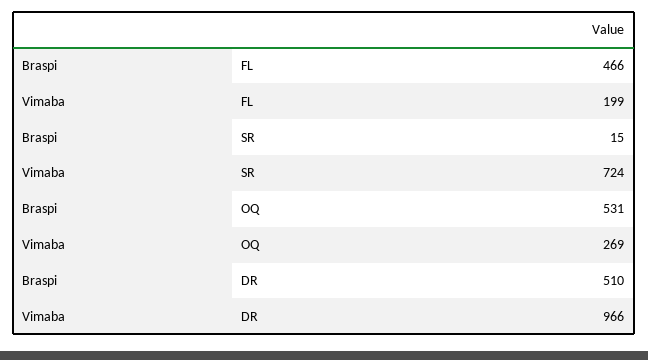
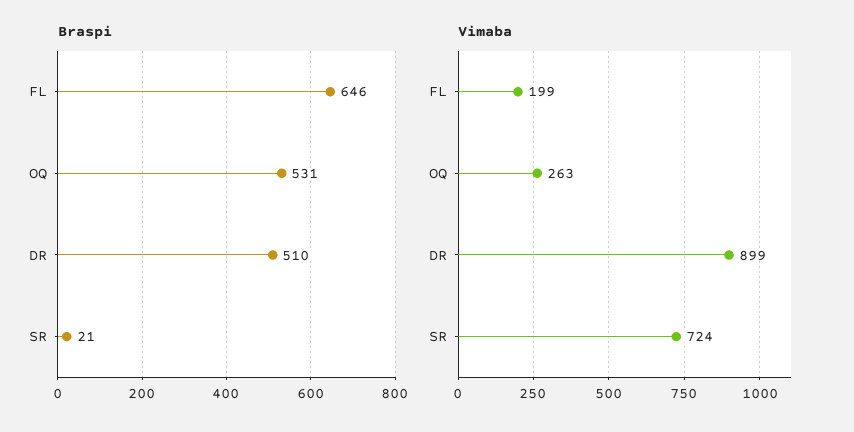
  {
    "Braspi": {
-     "FL": 466,
+     "FL": 646,
-     "SR": 15,
+     "SR": 21,
      "OQ": 531,
      "DR": 510
    },
    "Vimaba": {
      "FL": 199,
      "SR": 724,
-     "OQ": 269,
+     "OQ": 263,
-     "DR": 966
+     "DR": 899
    }
  }

